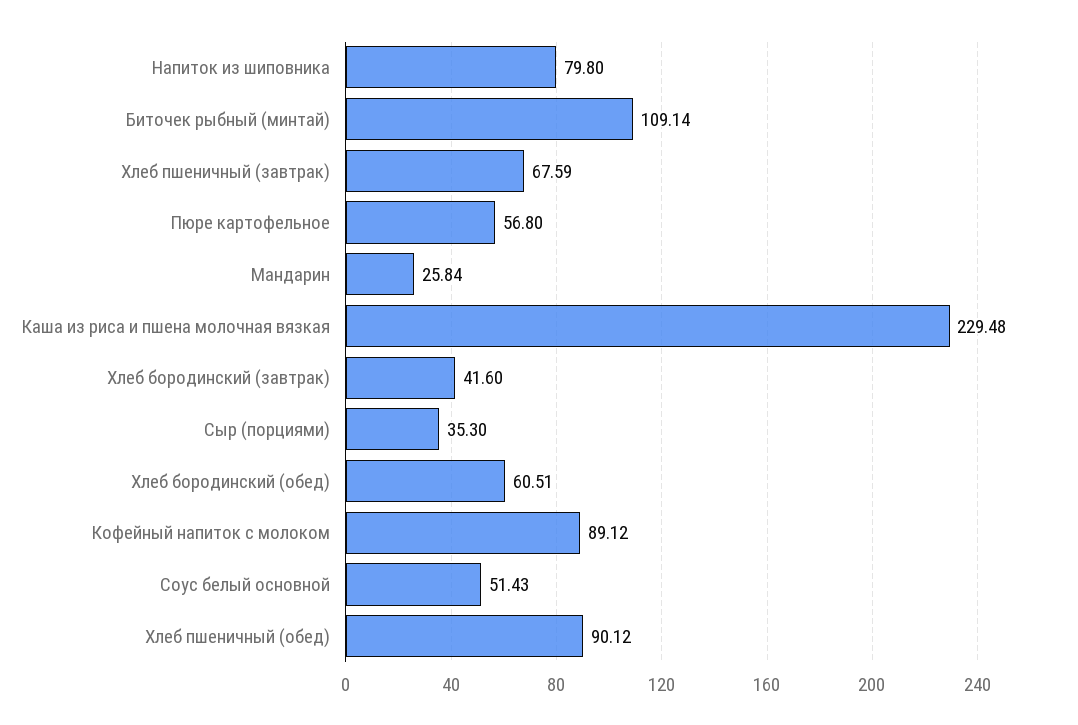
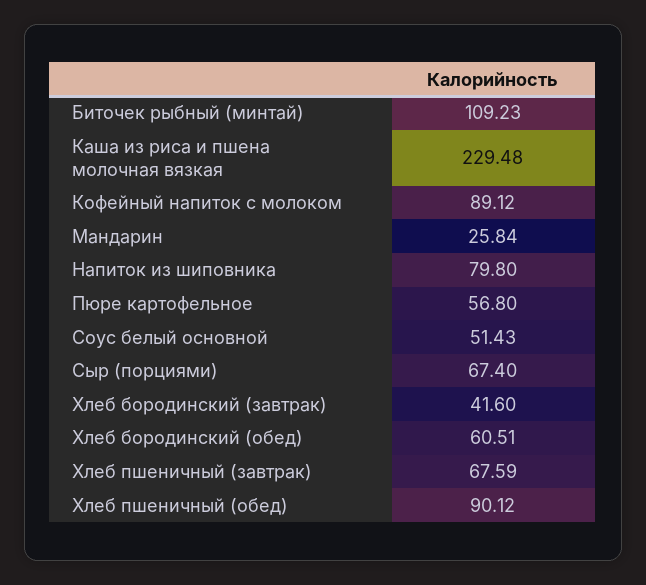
  {
    "Напиток из шиповника": 79.8,
-   "Биточек рыбный (минтай)": 109.14,
+   "Биточек рыбный (минтай)": 109.23,
    "Хлеб пшеничный (завтрак)": 67.59,
    "Пюре картофельное": 56.8,
    "Мандарин": 25.84,
    "Каша из риса и пшена молочная вязкая": 229.48,
    "Хлеб бородинский (завтрак)": 41.6,
-   "Сыр (порциями)": 35.3,
+   "Сыр (порциями)": 67.4,
    "Хлеб бородинский (обед)": 60.51,
    "Кофейный напиток с молоком": 89.12,
    "Соус белый основной": 51.43,
    "Хлеб пшеничный (обед)": 90.12
  }

